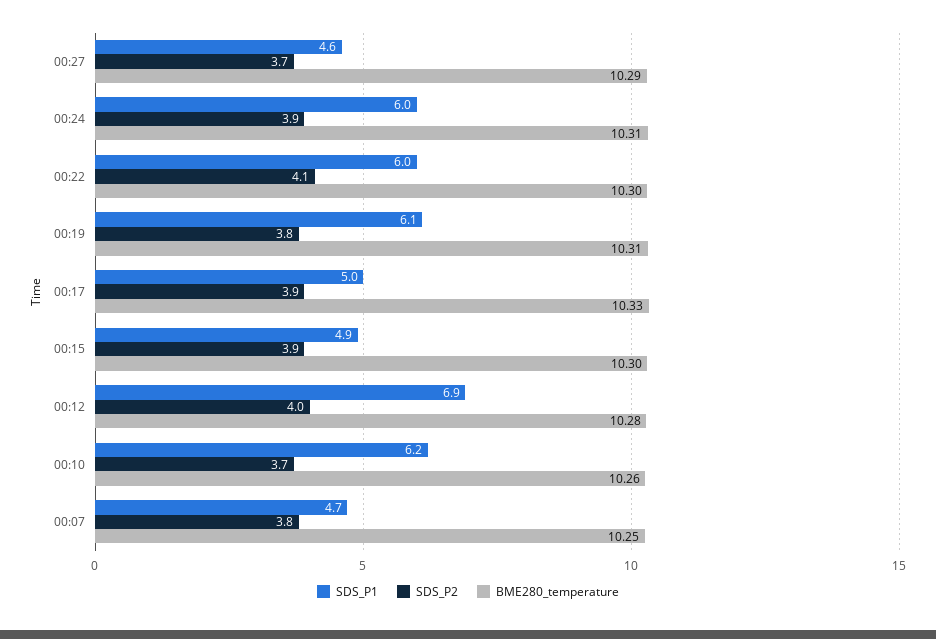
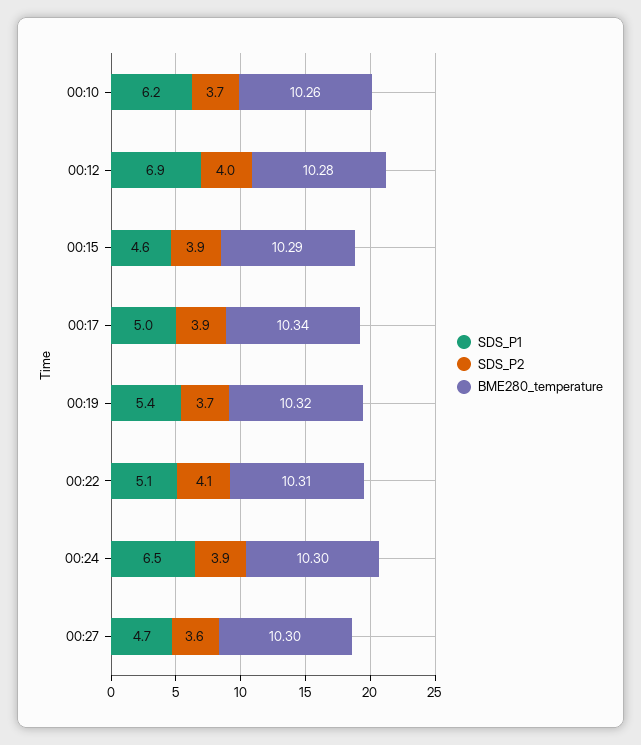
  {
    "SDS_P1": {
-     "00:27": 4.6,
+     "00:27": 4.7,
-     "00:24": 6,
+     "00:24": 6.5,
-     "00:22": 6,
+     "00:22": 5.1,
-     "00:19": 6.1,
+     "00:19": 5.4,
      "00:17": 5,
-     "00:15": 4.9,
+     "00:15": 4.6,
      "00:12": 6.9,
-     "00:10": 6.2,
+     "00:10": 6.2
-     "00:07": 4.7
    },
    "SDS_P2": {
-     "00:27": 3.7,
+     "00:27": 3.6,
      "00:24": 3.9,
      "00:22": 4.1,
-     "00:19": 3.8,
+     "00:19": 3.7,
      "00:17": 3.9,
      "00:15": 3.9,
      "00:12": 4,
-     "00:10": 3.7,
+     "00:10": 3.7
-     "00:07": 3.8
    },
    "BME280_temperature": {
-     "00:27": 10.29,
+     "00:27": 10.3,
-     "00:24": 10.31,
+     "00:24": 10.3,
-     "00:22": 10.3,
+     "00:22": 10.31,
-     "00:19": 10.31,
+     "00:19": 10.32,
-     "00:17": 10.33,
+     "00:17": 10.34,
-     "00:15": 10.3,
+     "00:15": 10.29,
      "00:12": 10.28,
-     "00:10": 10.26,
+     "00:10": 10.26
-     "00:07": 10.25
    }
  }

